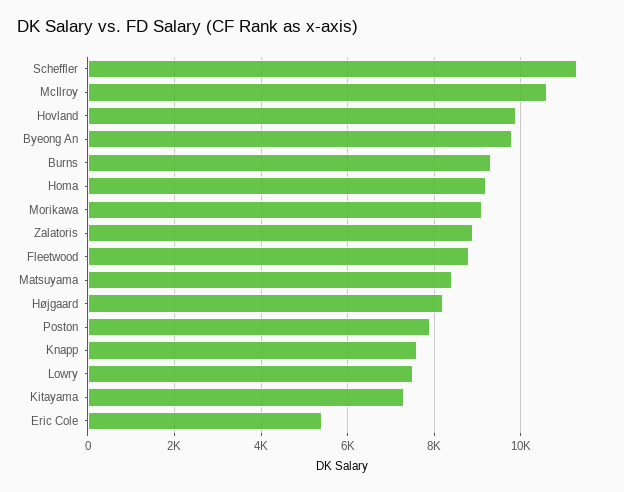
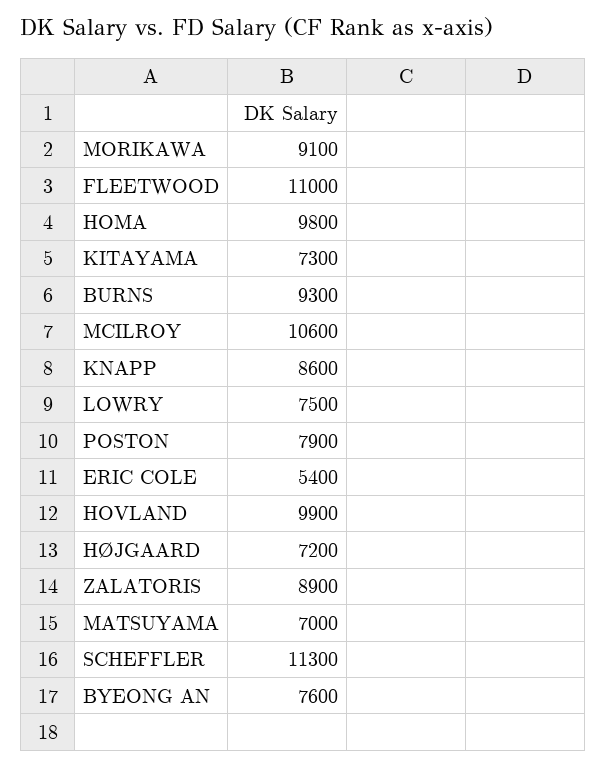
  {
    "Scheffler": 11300,
    "McIlroy": 10600,
    "Hovland": 9900,
-   "Byeong An": 9800,
+   "Byeong An": 7600,
    "Burns": 9300,
-   "Homa": 9200,
+   "Homa": 9800,
    "Morikawa": 9100,
    "Zalatoris": 8900,
-   "Fleetwood": 8800,
+   "Fleetwood": 11000,
-   "Matsuyama": 8400,
+   "Matsuyama": 7000,
-   "Højgaard": 8200,
+   "Højgaard": 7200,
    "Poston": 7900,
-   "Knapp": 7600,
+   "Knapp": 8600,
    "Lowry": 7500,
    "Kitayama": 7300,
    "Eric Cole": 5400
  }

